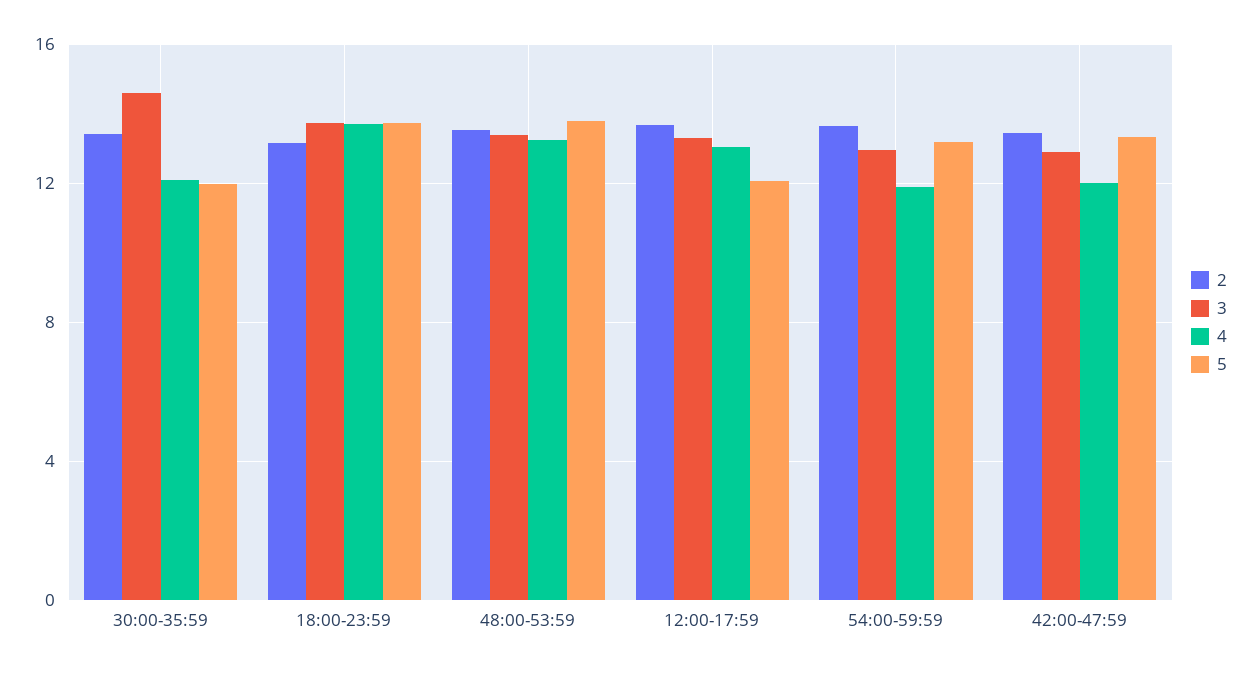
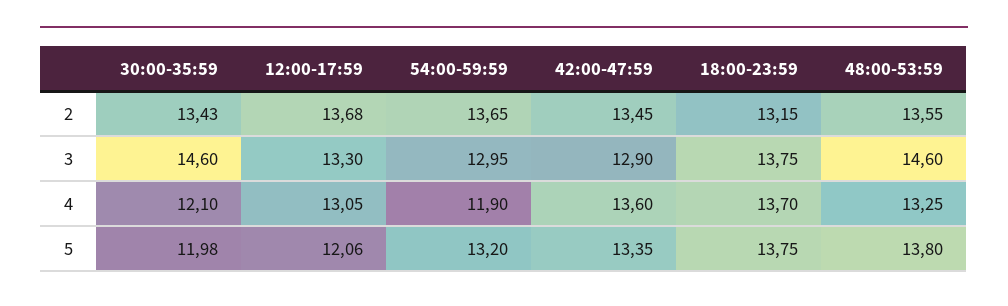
  {
    "2": {
      "30:00-35:59": 13.43,
      "18:00-23:59": 13.15,
      "48:00-53:59": 13.55,
      "12:00-17:59": 13.68,
      "54:00-59:59": 13.65,
      "42:00-47:59": 13.45
    },
    "3": {
      "30:00-35:59": 14.6,
      "18:00-23:59": 13.75,
-     "48:00-53:59": 13.5,
+     "48:00-53:59": 14.6,
      "12:00-17:59": 13.3,
      "54:00-59:59": 12.95,
      "42:00-47:59": 12.9
    },
    "4": {
      "30:00-35:59": 12.1,
      "18:00-23:59": 13.7,
      "48:00-53:59": 13.25,
      "12:00-17:59": 13.05,
      "54:00-59:59": 11.9,
-     "42:00-47:59": 12
+     "42:00-47:59": 13.6
    },
    "5": {
      "30:00-35:59": 11.98,
      "18:00-23:59": 13.75,
      "48:00-53:59": 13.8,
      "12:00-17:59": 12.06,
      "54:00-59:59": 13.2,
      "42:00-47:59": 13.35
    }
  }

